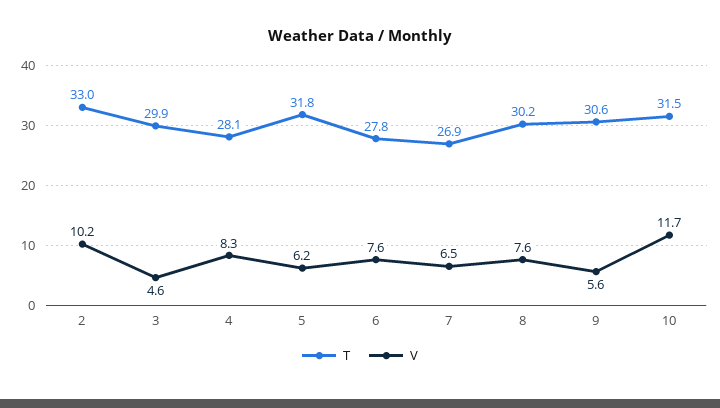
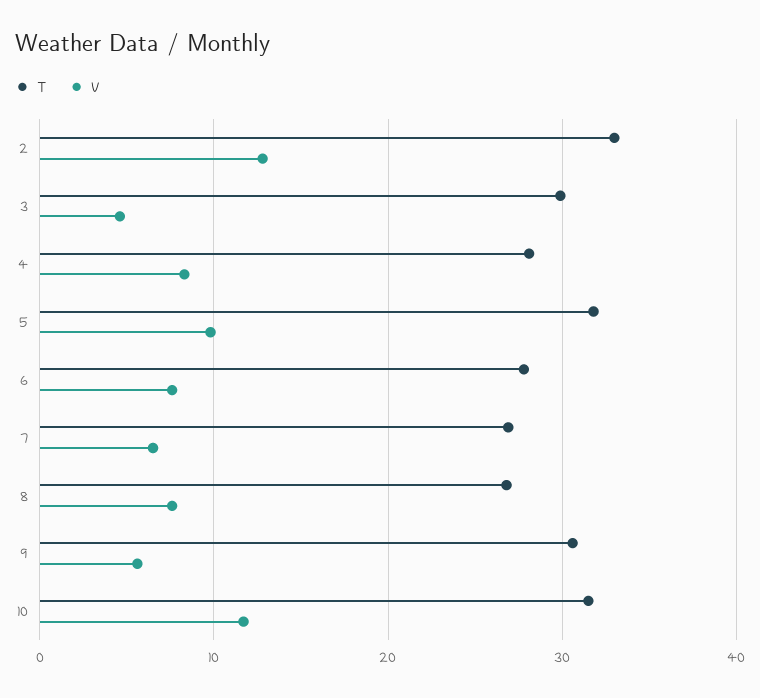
  {
    "T": {
      "2": 33,
      "3": 29.9,
      "4": 28.1,
      "5": 31.8,
      "6": 27.8,
      "7": 26.9,
-     "8": 30.2,
+     "8": 27,
      "9": 30.6,
      "10": 31.5
    },
    "V": {
-     "2": 10.2,
+     "2": 13,
      "3": 4.6,
      "4": 8.3,
-     "5": 6.2,
+     "5": 10,
      "6": 7.6,
      "7": 6.5,
      "8": 7.6,
      "9": 5.6,
      "10": 11.7
    }
  }

